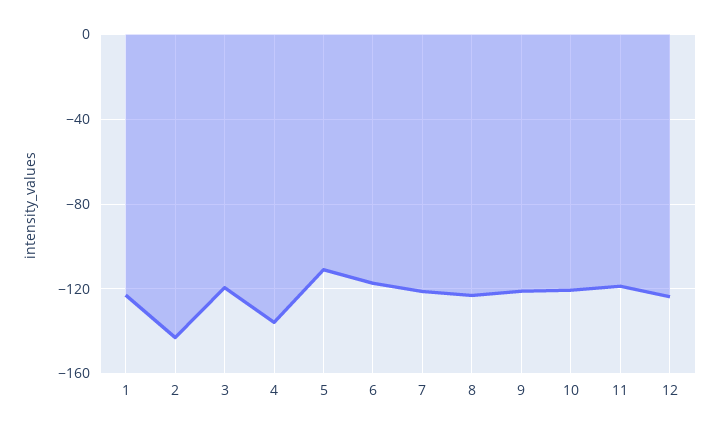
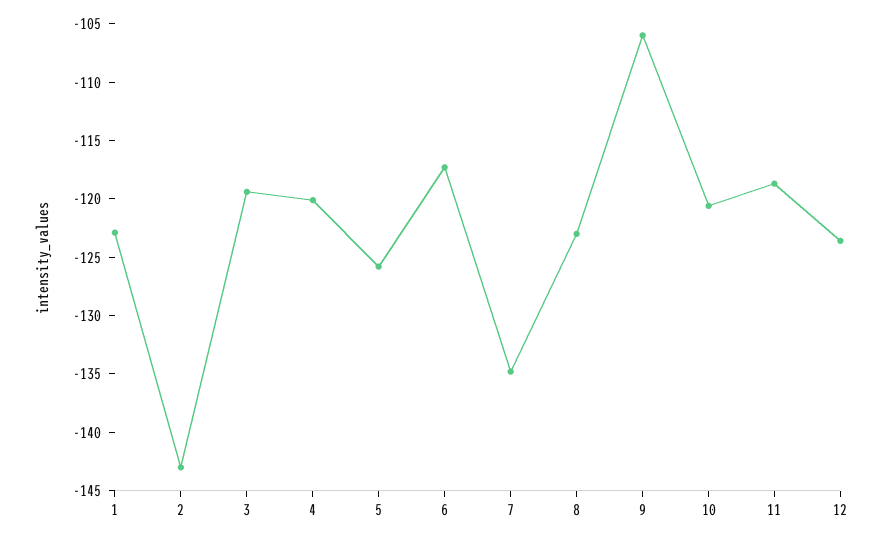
  {
    "1": -123,
    "2": -143,
    "3": -119,
-   "4": -135,
+   "4": -120,
-   "5": -110,
+   "5": -126,
    "6": -117,
-   "7": -120,
+   "7": -135,
    "8": -123,
-   "9": -120,
+   "9": -106,
    "10": -121,
    "11": -119,
    "12": -124
  }

